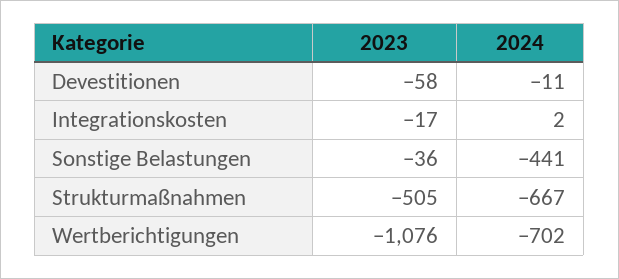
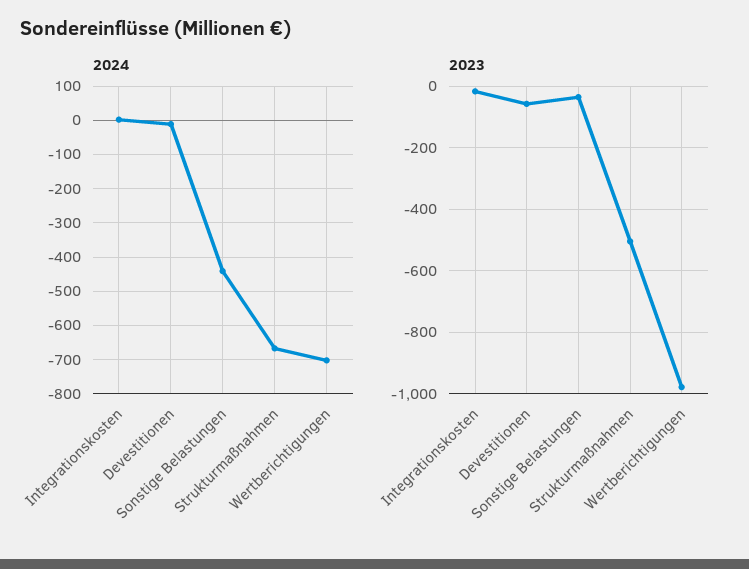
  {
    "2023": {
      "Devestitionen": -58,
      "Integrationskosten": -17,
      "Sonstige Belastungen": -36,
      "Strukturmaßnahmen": -505,
-     "Wertberichtigungen": -1076
+     "Wertberichtigungen": -980
    },
    "2024": {
      "Devestitionen": -11,
      "Integrationskosten": 2,
      "Sonstige Belastungen": -441,
      "Strukturmaßnahmen": -667,
      "Wertberichtigungen": -702
    }
  }

